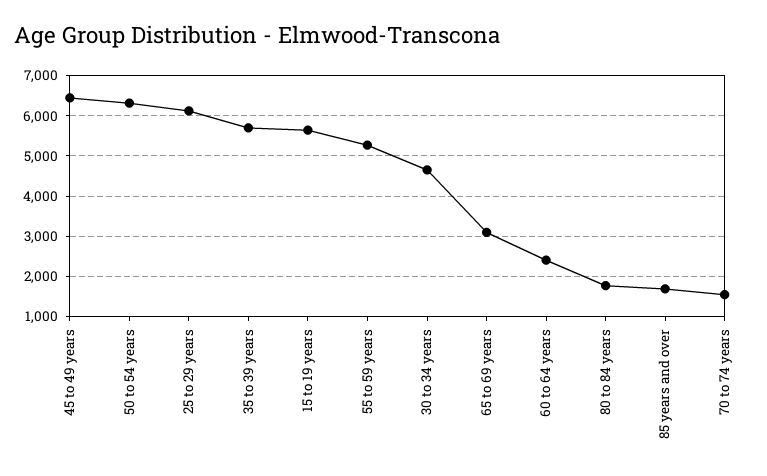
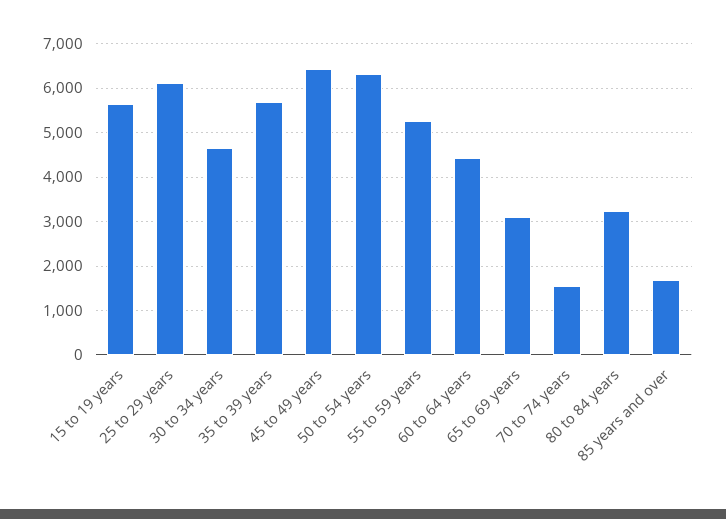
  {
    "45 to 49 years": 6400,
    "50 to 54 years": 6400,
    "25 to 29 years": 6200,
    "35 to 39 years": 5600,
    "15 to 19 years": 5600,
    "55 to 59 years": 5200,
    "30 to 34 years": 4600,
    "65 to 69 years": 3200,
-   "60 to 64 years": 2400,
+   "60 to 64 years": 4400,
-   "80 to 84 years": 1800,
+   "80 to 84 years": 3200,
    "85 years and over": 1600,
    "70 to 74 years": 1600
  }

